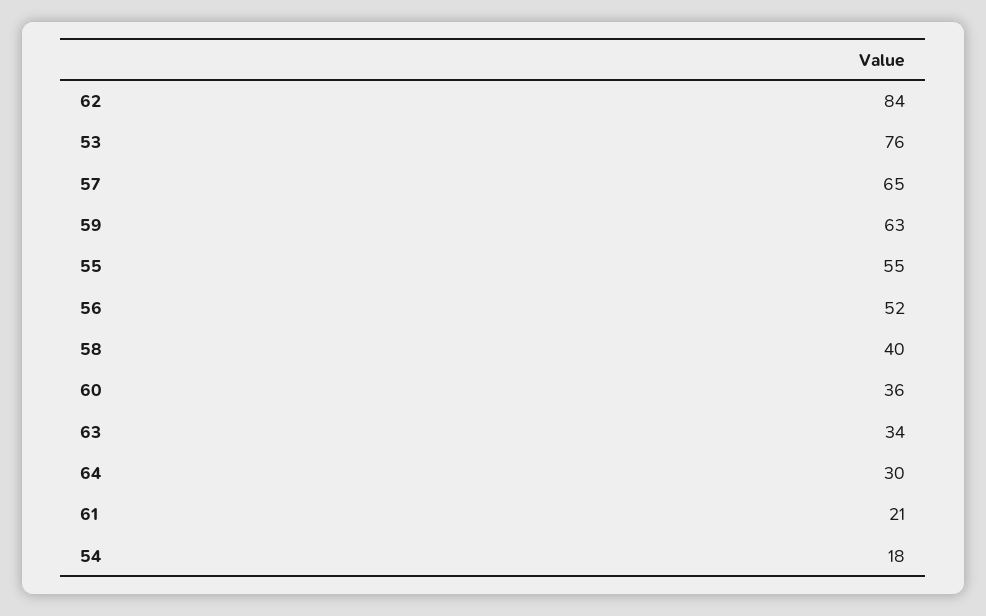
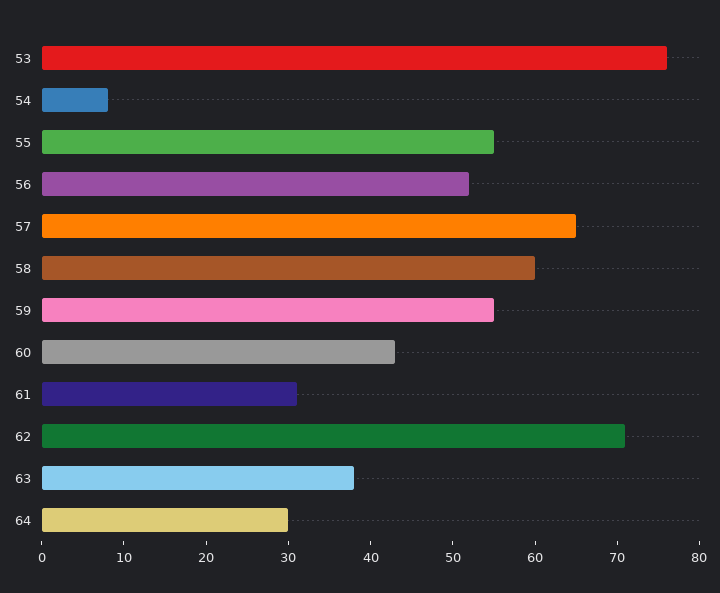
  {
-   "62": 84,
+   "62": 71,
    "53": 76,
    "57": 65,
-   "59": 63,
+   "59": 55,
    "55": 55,
    "56": 52,
-   "58": 40,
+   "58": 60,
-   "60": 36,
+   "60": 43,
-   "63": 34,
+   "63": 38,
    "64": 30,
-   "61": 21,
+   "61": 31,
-   "54": 18
+   "54": 8
  }

